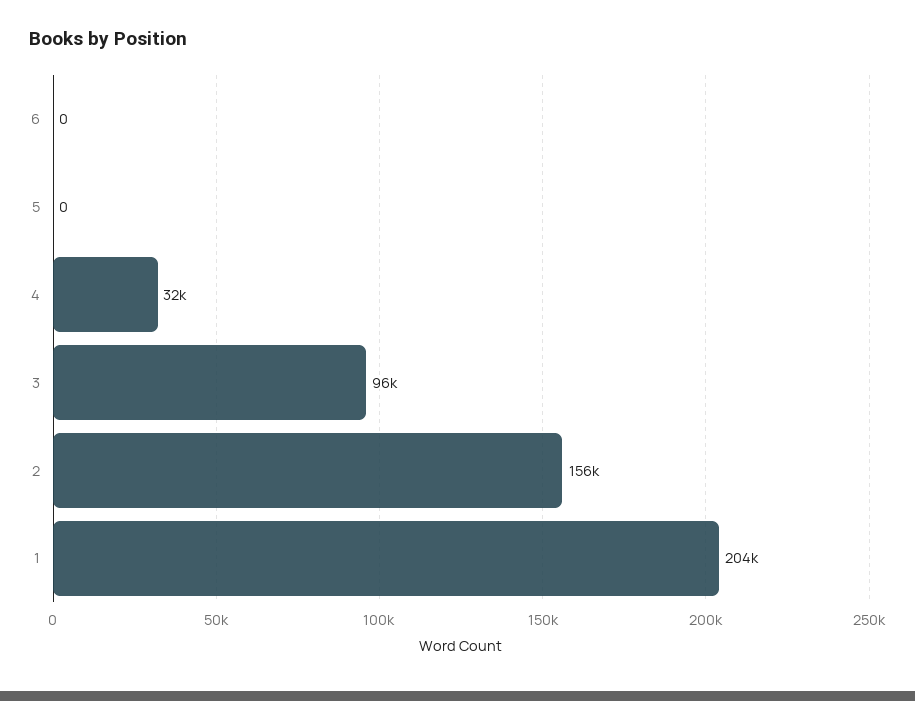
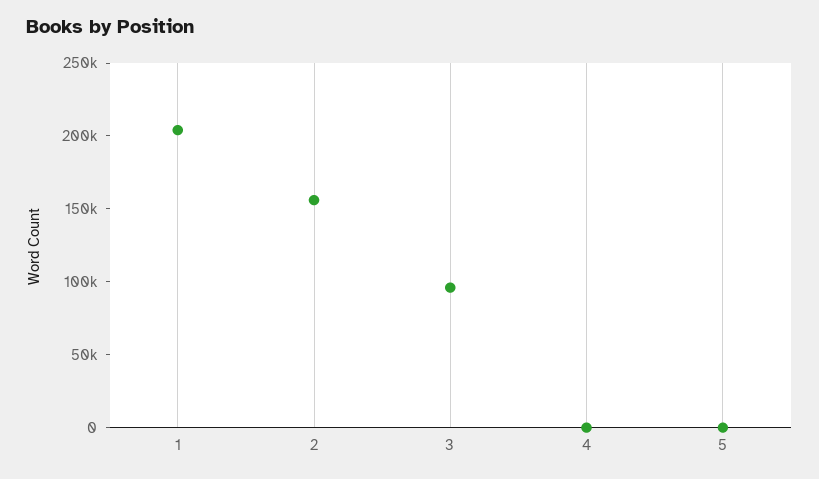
  {
-   "6": 0,
    "5": 0,
-   "4": 32000,
+   "4": 0,
    "3": 96000,
    "2": 156000,
    "1": 204000
  }

